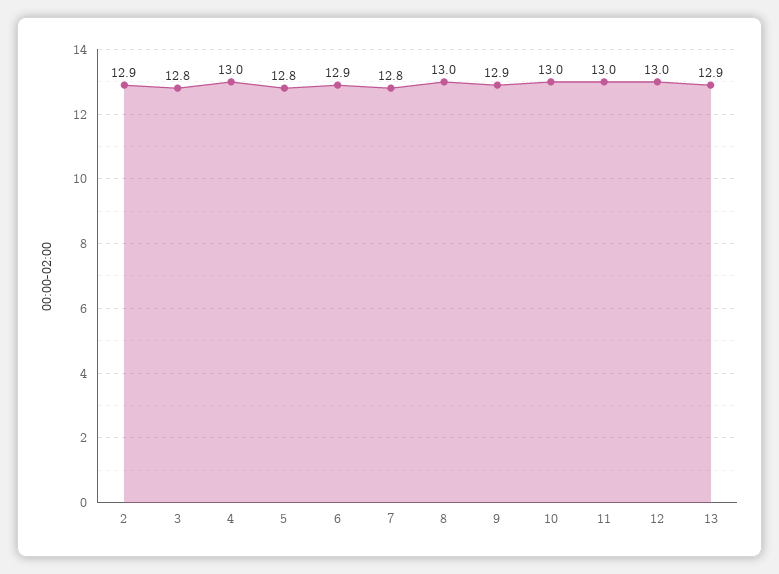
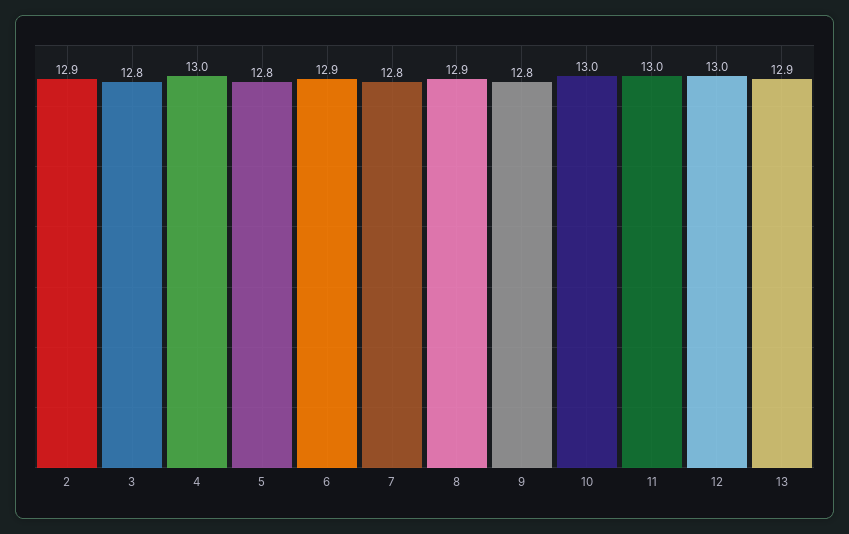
  {
    "2": 12.9,
    "3": 12.8,
    "4": 13,
    "5": 12.8,
    "6": 12.9,
    "7": 12.8,
-   "8": 13,
+   "8": 12.9,
-   "9": 12.9,
+   "9": 12.8,
    "10": 13,
    "11": 13,
    "12": 13,
    "13": 12.9
  }

